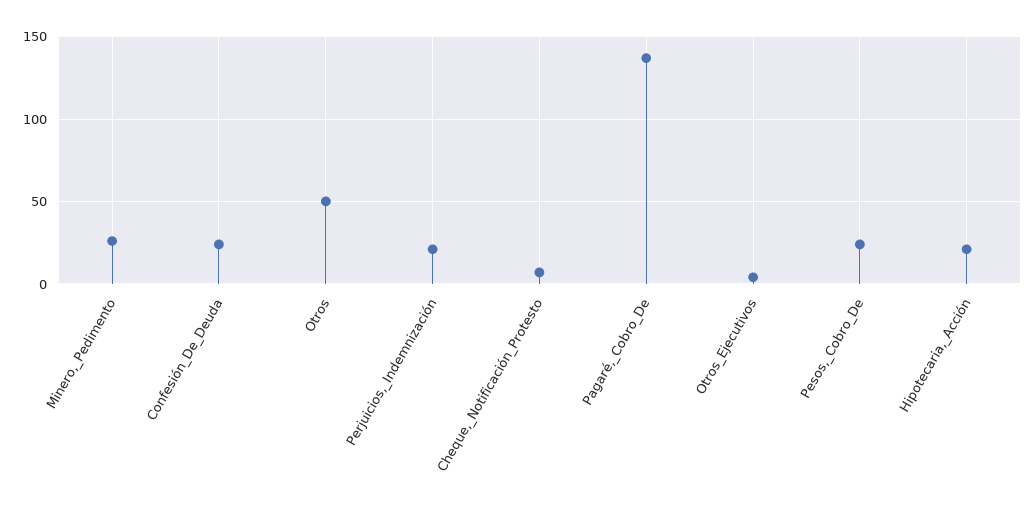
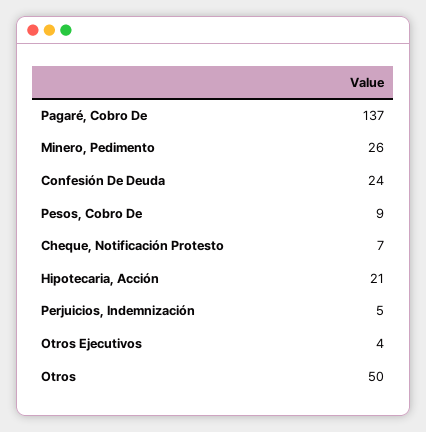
  {
    "Minero,_Pedimento": 26,
    "Confesión_De_Deuda": 24,
    "Otros": 50,
-   "Perjuicios,_Indemnización": 20,
+   "Perjuicios,_Indemnización": 5,
    "Cheque,_Notificación_Protesto": 7,
    "Pagaré,_Cobro_De": 137,
    "Otros_Ejecutivos": 4,
-   "Pesos,_Cobro_De": 25,
+   "Pesos,_Cobro_De": 9,
    "Hipotecaria,_Acción": 21
  }

